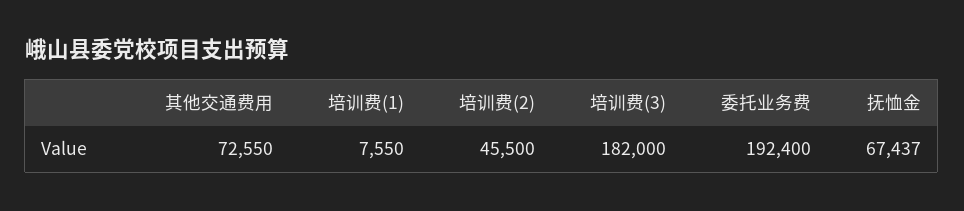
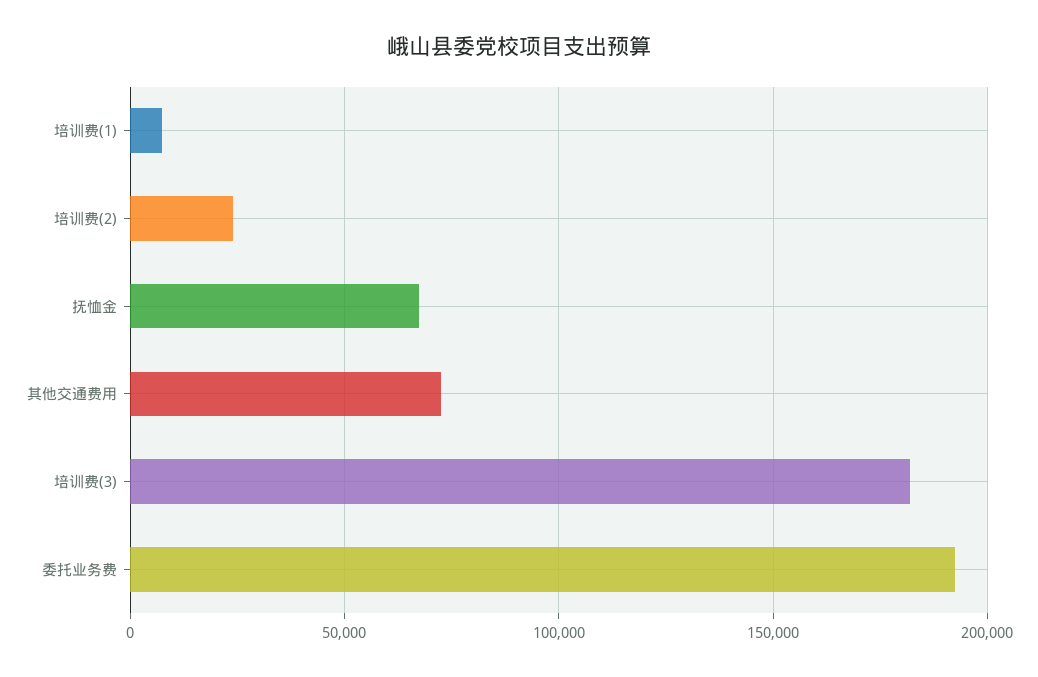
  {
    "其他交通费用": 72550,
    "培训费(1)": 7550,
-   "培训费(2)": 45500,
+   "培训费(2)": 25000,
    "培训费(3)": 182000,
    "委托业务费": 192400,
    "抚恤金": 67437
  }

